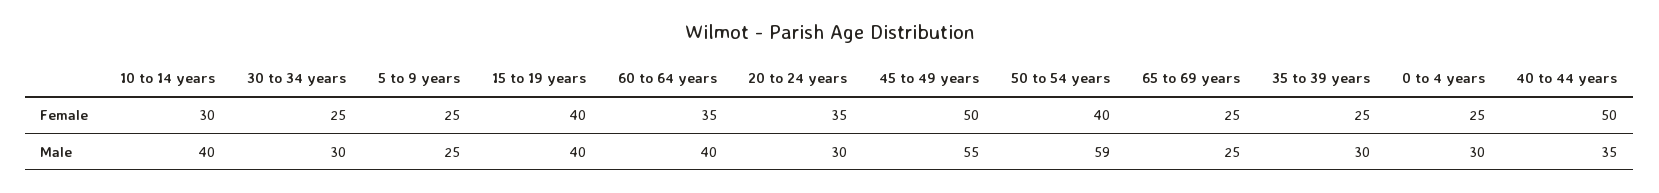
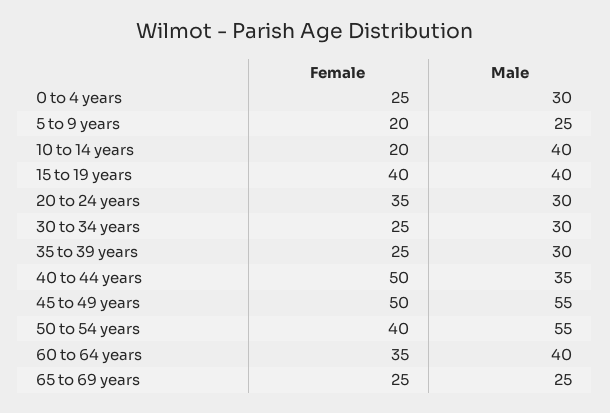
  {
    "10 to 14 years": {
-     "Female": 30,
+     "Female": 20,
      "Male": 40
    },
    "30 to 34 years": {
      "Female": 25,
      "Male": 30
    },
    "5 to 9 years": {
-     "Female": 25,
+     "Female": 20,
      "Male": 25
    },
    "15 to 19 years": {
      "Female": 40,
      "Male": 40
    },
    "60 to 64 years": {
      "Female": 35,
      "Male": 40
    },
    "20 to 24 years": {
      "Female": 35,
      "Male": 30
    },
    "45 to 49 years": {
      "Female": 50,
      "Male": 55
    },
    "50 to 54 years": {
      "Female": 40,
-     "Male": 59
+     "Male": 55
    },
    "65 to 69 years": {
      "Female": 25,
      "Male": 25
    },
    "35 to 39 years": {
      "Female": 25,
      "Male": 30
    },
    "0 to 4 years": {
      "Female": 25,
      "Male": 30
    },
    "40 to 44 years": {
      "Female": 50,
      "Male": 35
    }
  }

